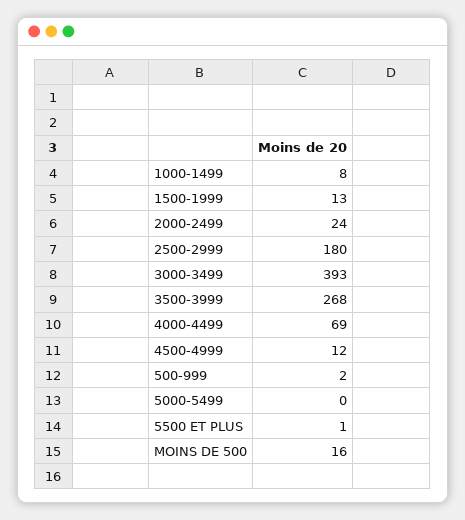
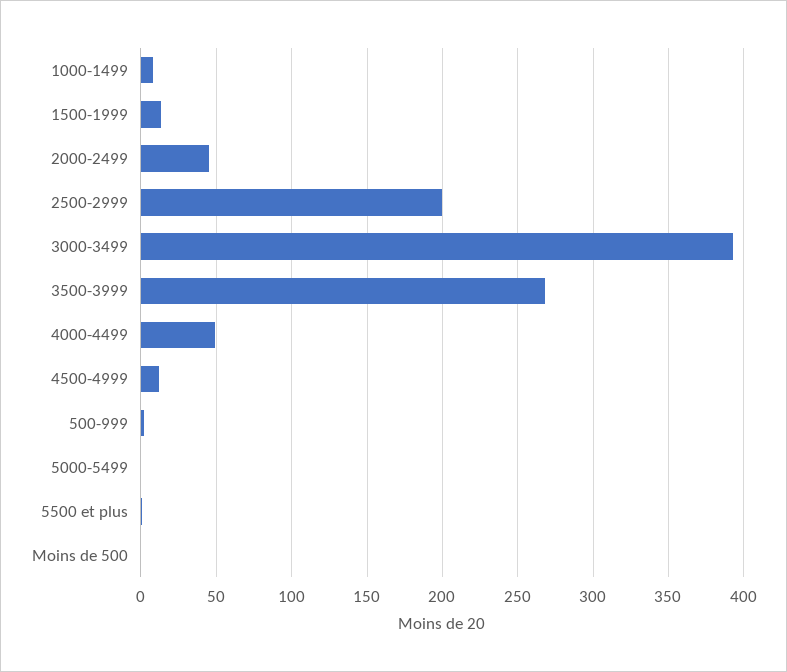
  {
    "1000-1499": 8,
    "1500-1999": 13,
-   "2000-2499": 24,
+   "2000-2499": 45,
-   "2500-2999": 180,
+   "2500-2999": 200,
    "3000-3499": 393,
    "3500-3999": 268,
-   "4000-4499": 69,
+   "4000-4499": 50,
    "4500-4999": 12,
    "500-999": 2,
    "5000-5499": 0,
    "5500 ET PLUS": 1,
-   "MOINS DE 500": 16
+   "MOINS DE 500": 0
  }

